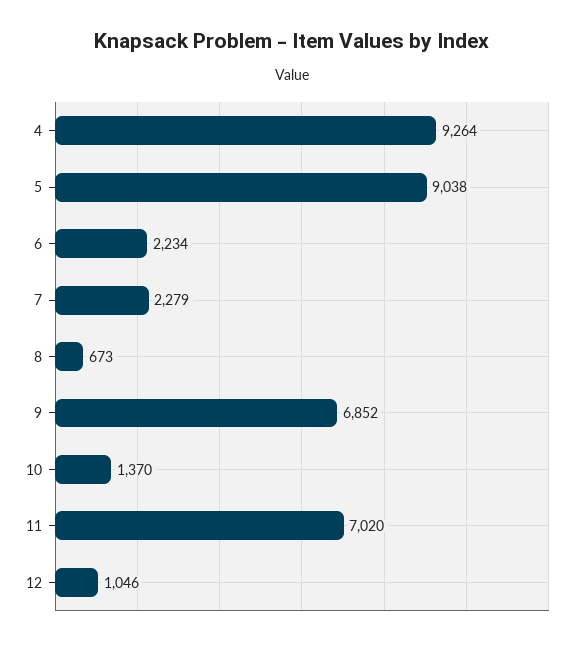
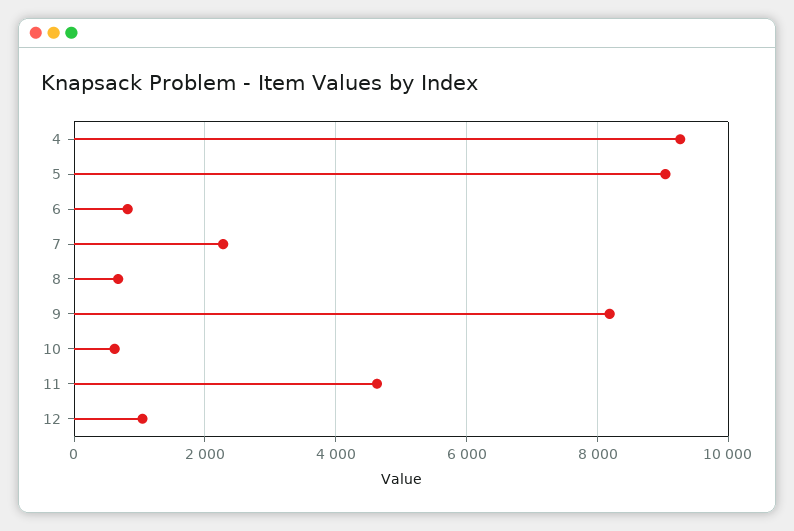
  {
    "4": 9264,
    "5": 9038,
-   "6": 2234,
+   "6": 800,
    "7": 2279,
    "8": 673,
-   "9": 6852,
+   "9": 8200,
-   "10": 1370,
+   "10": 600,
-   "11": 7020,
+   "11": 4600,
    "12": 1046
  }

